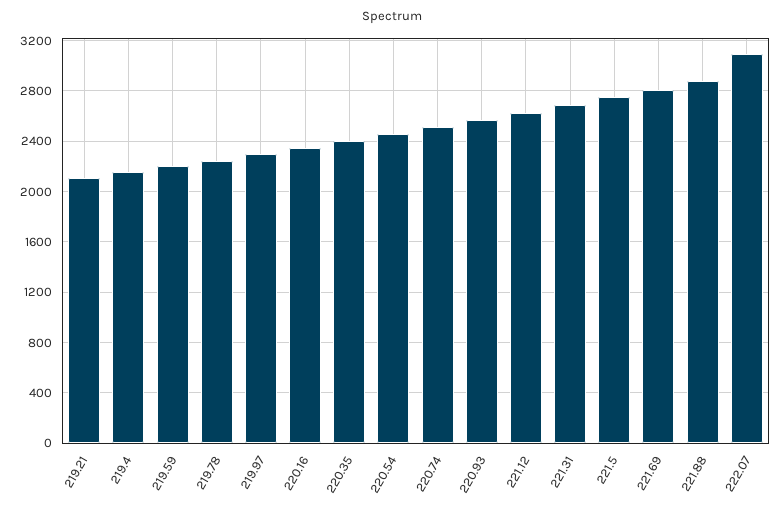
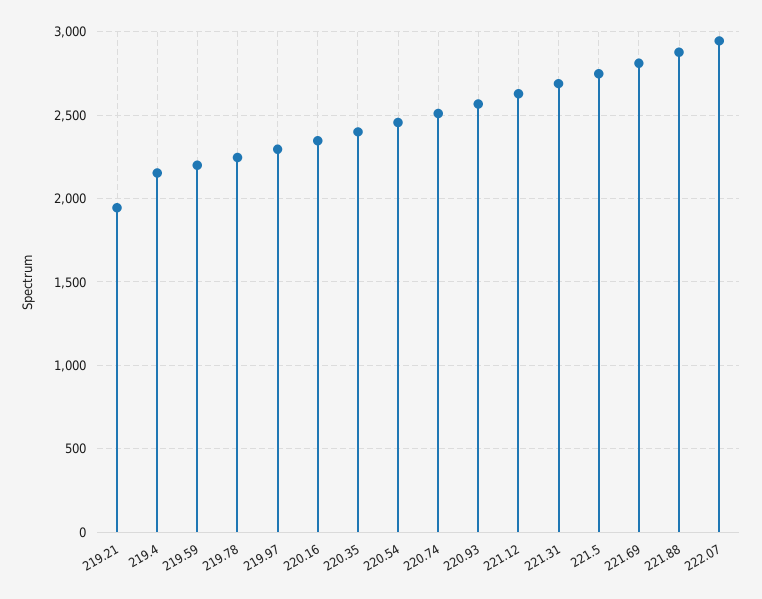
  {
-   "219.21": 2100,
+   "219.21": 1950,
    "219.4": 2150,
    "219.59": 2200,
    "219.78": 2250,
    "219.97": 2300,
    "220.16": 2350,
    "220.35": 2400,
    "220.54": 2450,
    "220.74": 2500,
    "220.93": 2550,
    "221.12": 2650,
    "221.31": 2700,
    "221.5": 2750,
    "221.69": 2800,
    "221.88": 2900,
-   "222.07": 3100
+   "222.07": 2950
  }

